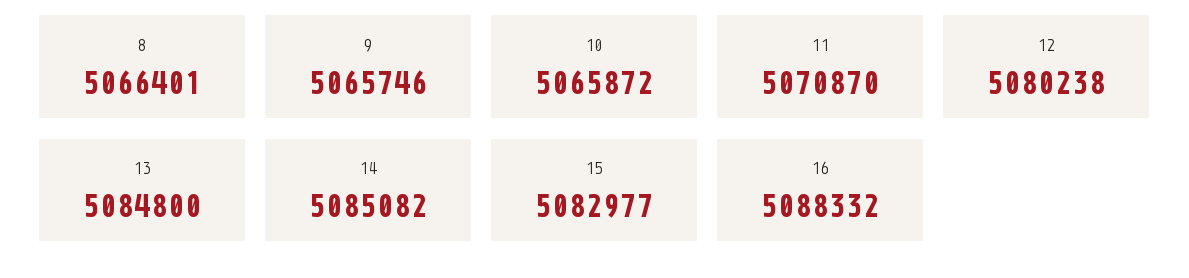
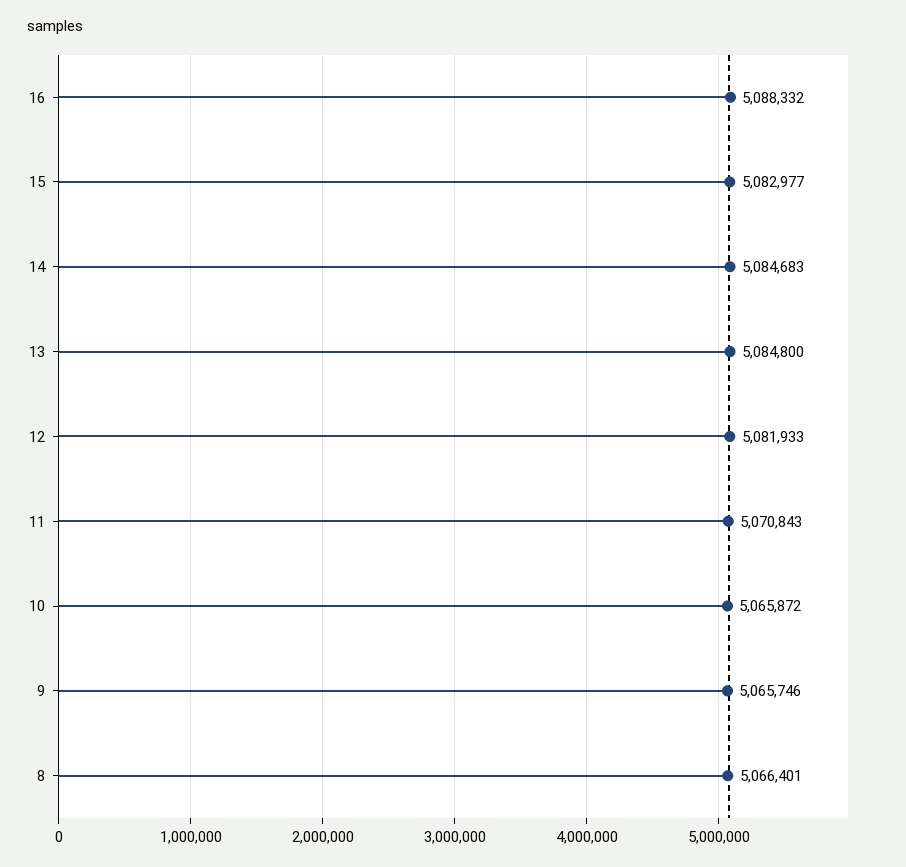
  {
    "8": 5066401,
    "9": 5065746,
    "10": 5065872,
-   "11": 5070870,
+   "11": 5070843,
-   "12": 5080238,
+   "12": 5081933,
    "13": 5084800,
-   "14": 5085082,
+   "14": 5084683,
    "15": 5082977,
    "16": 5088332
  }

